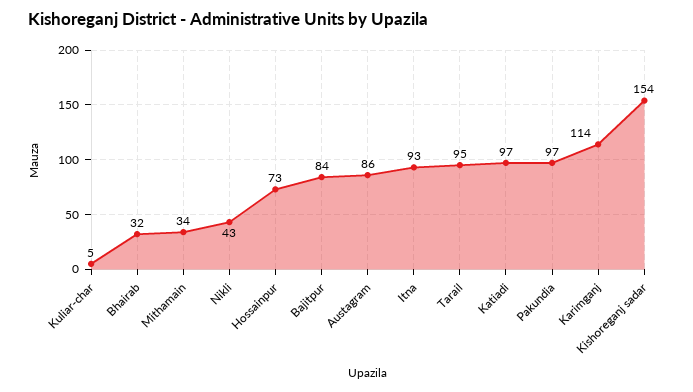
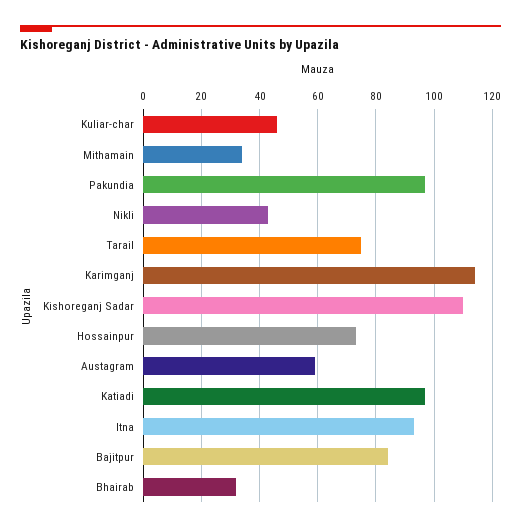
  {
-   "Kuliar-char": 5,
+   "Kuliar-char": 45,
    "Bhairab": 32,
    "Mithamain": 34,
    "Nikli": 43,
    "Hossainpur": 73,
    "Bajitpur": 84,
-   "Austagram": 86,
+   "Austagram": 60,
    "Itna": 93,
-   "Tarail": 95,
+   "Tarail": 75,
    "Katiadi": 97,
    "Pakundia": 97,
    "Karimganj": 114,
-   "Kishoreganj sadar": 154
+   "Kishoreganj sadar": 110
  }

